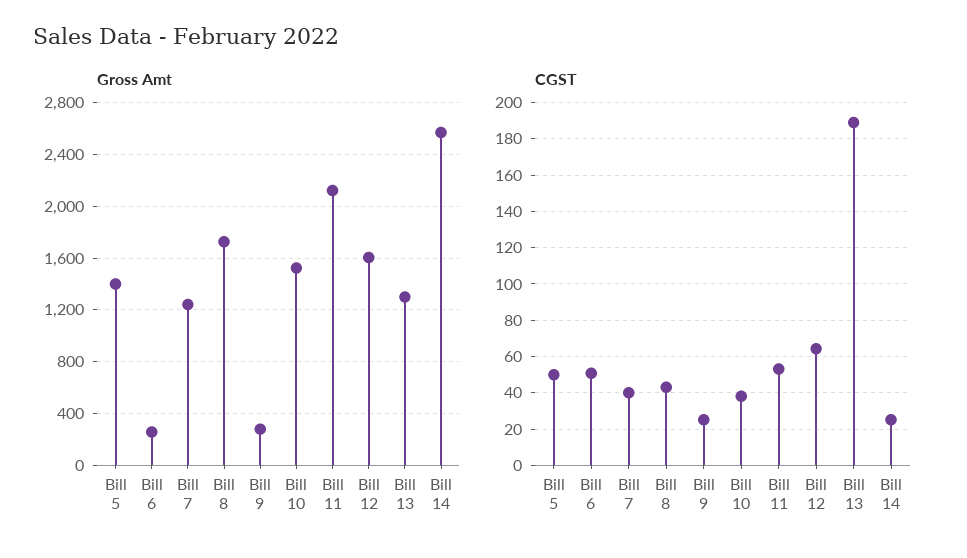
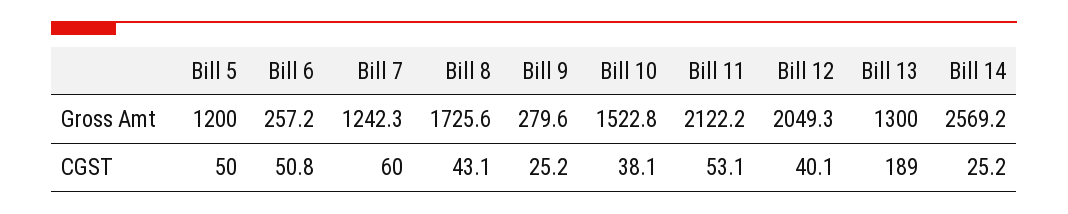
  {
    "Gross Amt": {
-     "Bill 5": 1400,
+     "Bill 5": 1200,
      "Bill 6": 257.2,
      "Bill 7": 1242.3,
      "Bill 8": 1725.6,
      "Bill 9": 279.6,
      "Bill 10": 1522.8,
      "Bill 11": 2122.2,
-     "Bill 12": 1600,
+     "Bill 12": 2049.3,
      "Bill 13": 1300,
      "Bill 14": 2569.2
    },
    "CGST": {
      "Bill 5": 50,
      "Bill 6": 50.8,
-     "Bill 7": 40,
+     "Bill 7": 60,
      "Bill 8": 43.1,
      "Bill 9": 25.2,
      "Bill 10": 38.1,
      "Bill 11": 53.1,
-     "Bill 12": 65,
+     "Bill 12": 40.1,
      "Bill 13": 189,
      "Bill 14": 25.2
    }
  }

